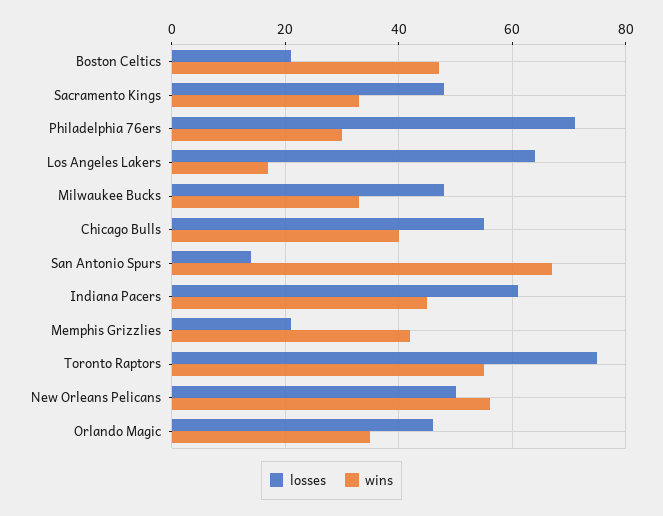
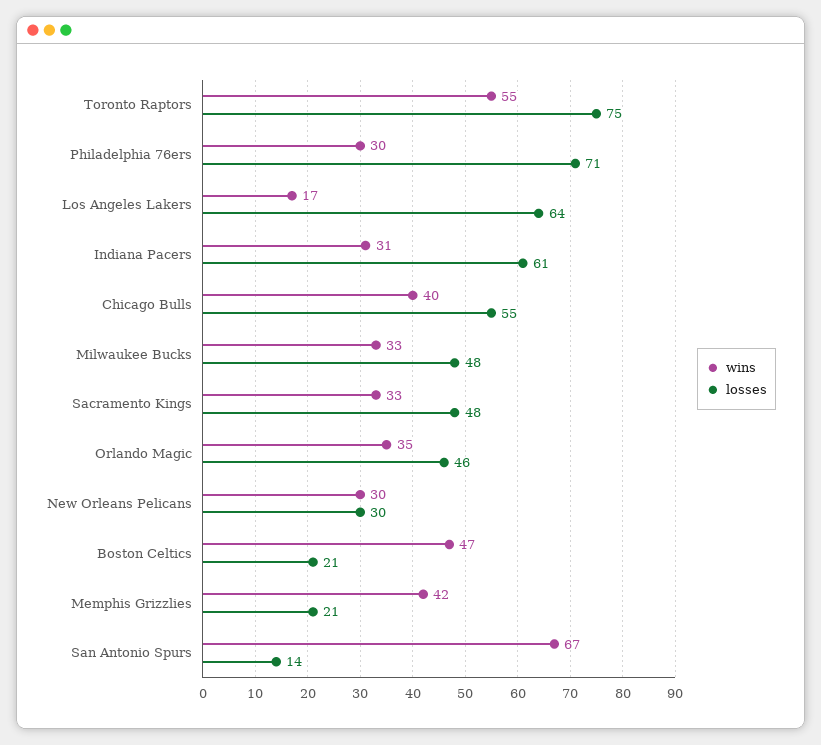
  {
    "losses": {
      "Boston Celtics": 21,
      "Sacramento Kings": 48,
      "Philadelphia 76ers": 71,
      "Los Angeles Lakers": 64,
      "Milwaukee Bucks": 48,
      "Chicago Bulls": 55,
      "San Antonio Spurs": 14,
      "Indiana Pacers": 61,
      "Memphis Grizzlies": 21,
      "Toronto Raptors": 75,
-     "New Orleans Pelicans": 50,
+     "New Orleans Pelicans": 30,
      "Orlando Magic": 46
    },
    "wins": {
      "Boston Celtics": 47,
      "Sacramento Kings": 33,
      "Philadelphia 76ers": 30,
      "Los Angeles Lakers": 17,
      "Milwaukee Bucks": 33,
      "Chicago Bulls": 40,
      "San Antonio Spurs": 67,
-     "Indiana Pacers": 45,
+     "Indiana Pacers": 31,
      "Memphis Grizzlies": 42,
      "Toronto Raptors": 55,
-     "New Orleans Pelicans": 55,
+     "New Orleans Pelicans": 30,
      "Orlando Magic": 35
    }
  }

